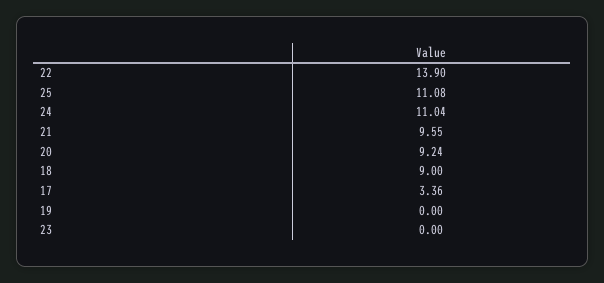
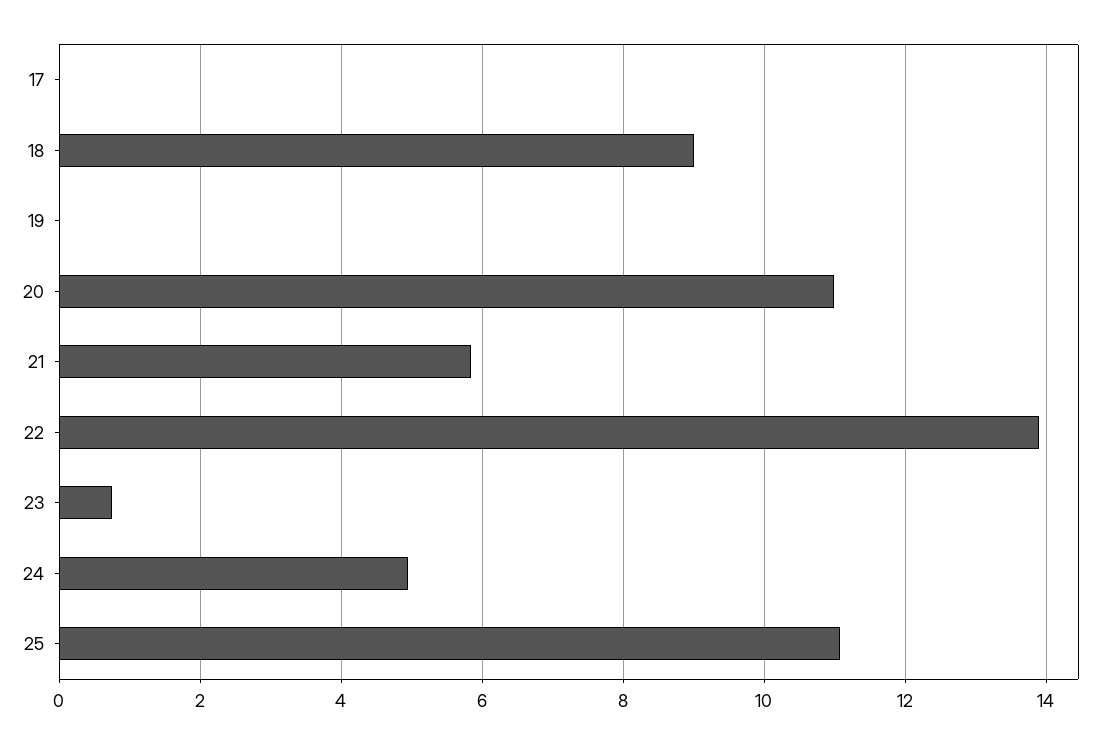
  {
    "22": 13.9,
    "25": 11.08,
-   "24": 11.04,
+   "24": 5,
-   "21": 9.55,
+   "21": 5.8,
-   "20": 9.24,
+   "20": 11,
    "18": 9,
-   "17": 3.36,
+   "17": 0,
    "19": 0,
-   "23": 0
+   "23": 0.8
  }

